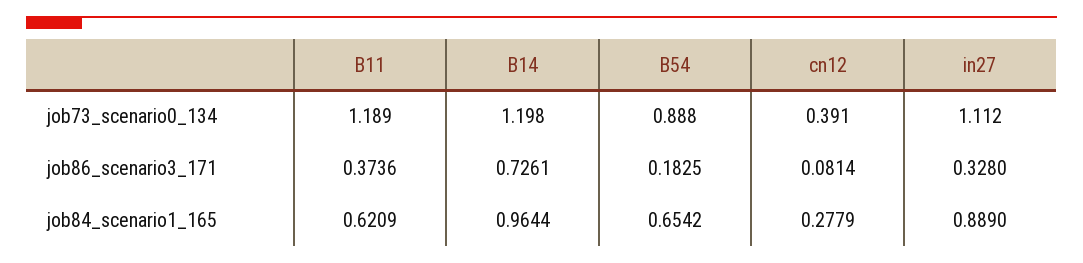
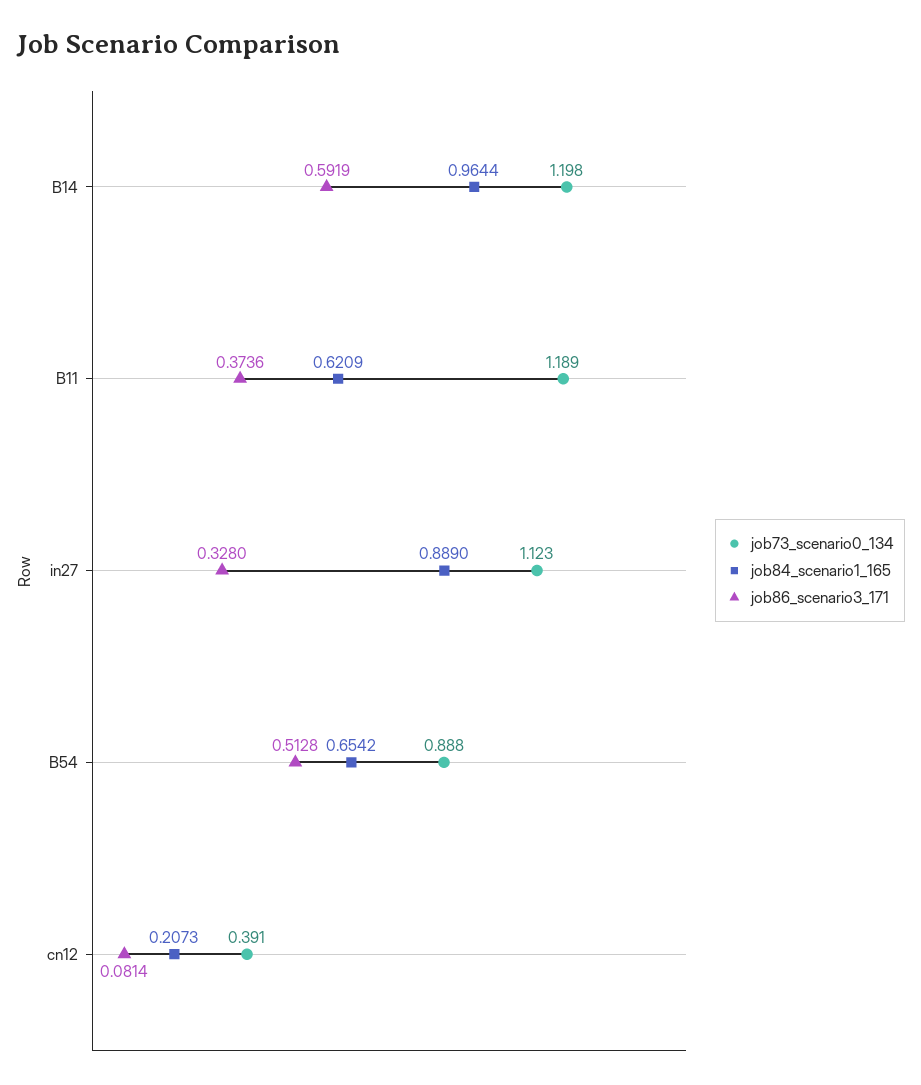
  {
    "job73_scenario0_134": {
      "B11": 1.189,
      "B14": 1.198,
      "B54": 0.888,
      "cn12": 0.391,
-     "in27": 1.112
+     "in27": 1.123
    },
    "job86_scenario3_171": {
      "B11": 0.3736,
-     "B14": 0.7261,
+     "B14": 0.5919,
-     "B54": 0.1825,
+     "B54": 0.5128,
      "cn12": 0.0814,
      "in27": 0.328
    },
    "job84_scenario1_165": {
      "B11": 0.6209,
      "B14": 0.9644,
      "B54": 0.6542,
-     "cn12": 0.2779,
+     "cn12": 0.2073,
      "in27": 0.889
    }
  }

